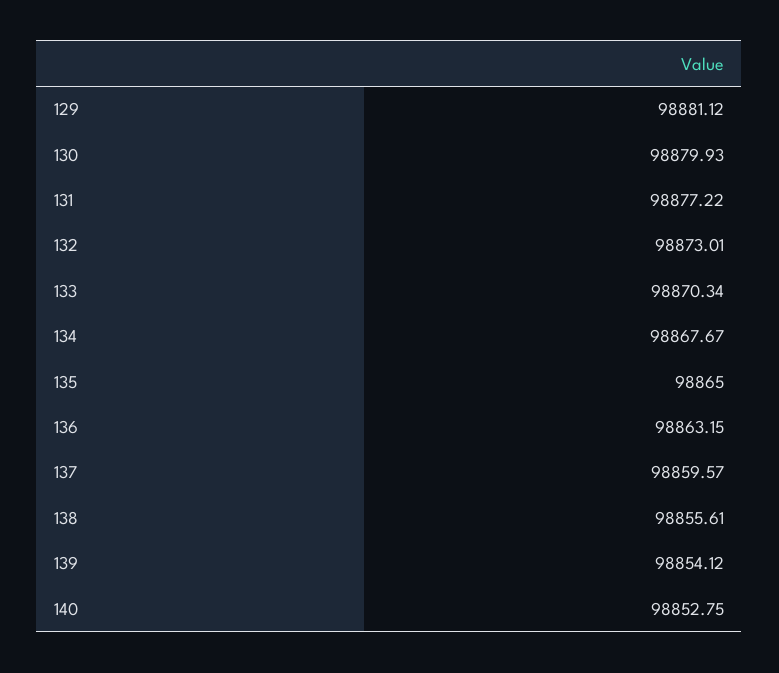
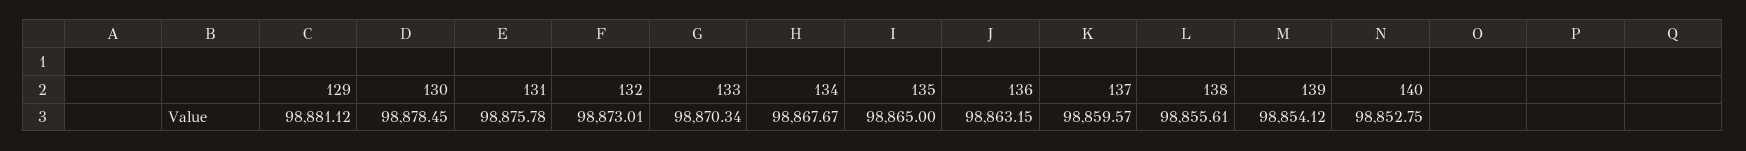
  {
    "129": 98881.12,
-   "130": 98879.93,
+   "130": 98878.45,
-   "131": 98877.22,
+   "131": 98875.78,
    "132": 98873.01,
    "133": 98870.34,
    "134": 98867.67,
    "135": 98865,
    "136": 98863.15,
    "137": 98859.57,
    "138": 98855.61,
    "139": 98854.12,
    "140": 98852.75
  }

